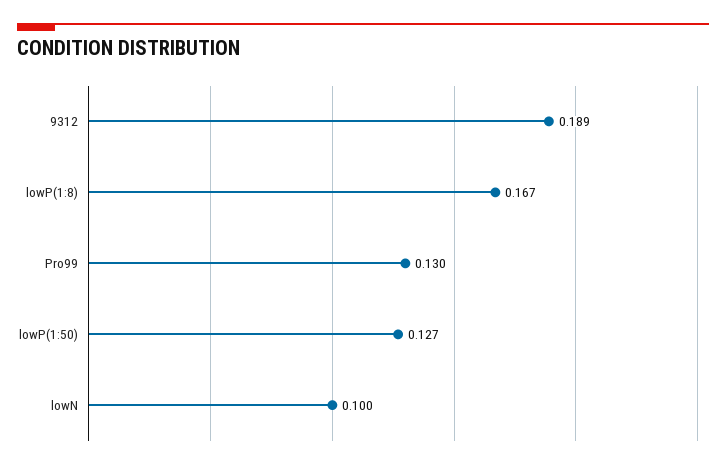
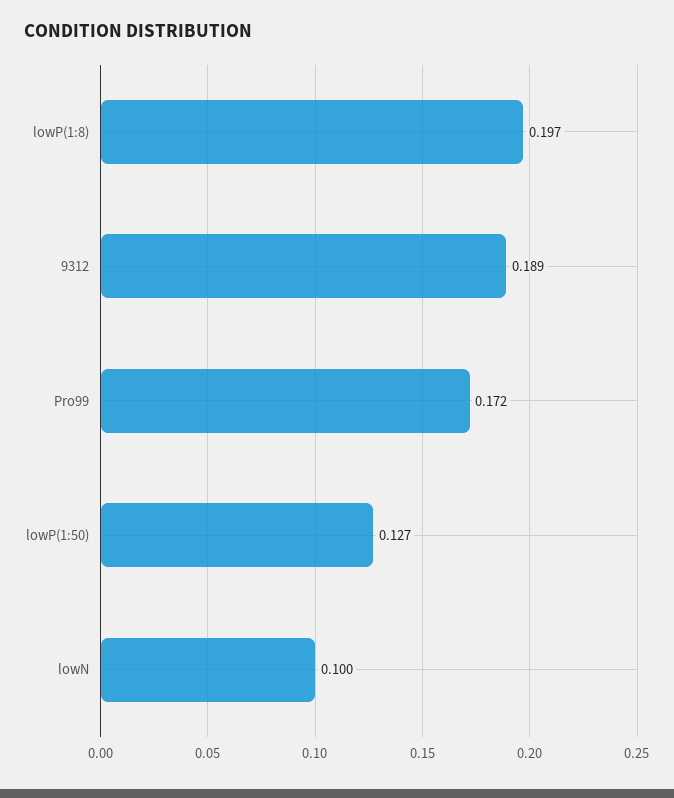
  {
    "9312": 0.189,
-   "lowP(1:8)": 0.167,
+   "lowP(1:8)": 0.197,
-   "Pro99": 0.13,
+   "Pro99": 0.172,
    "lowP(1:50)": 0.127,
    "lowN": 0.1
  }

